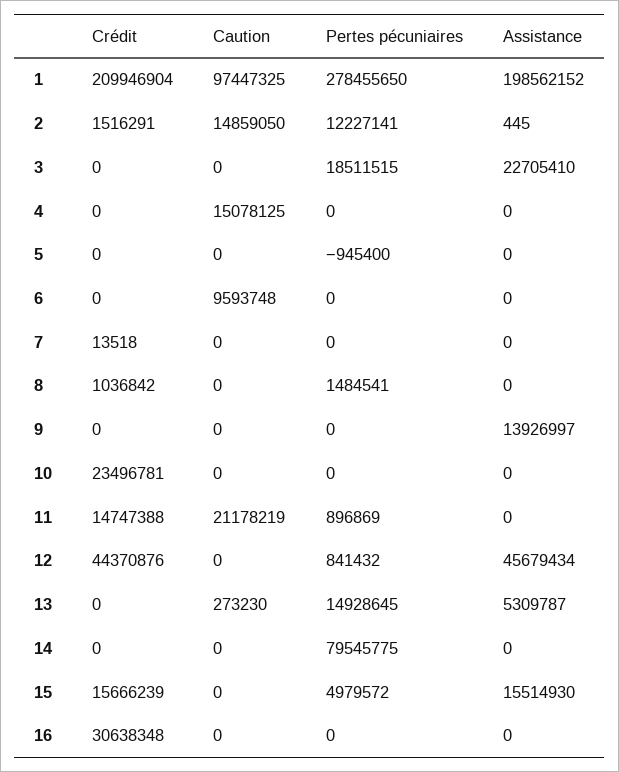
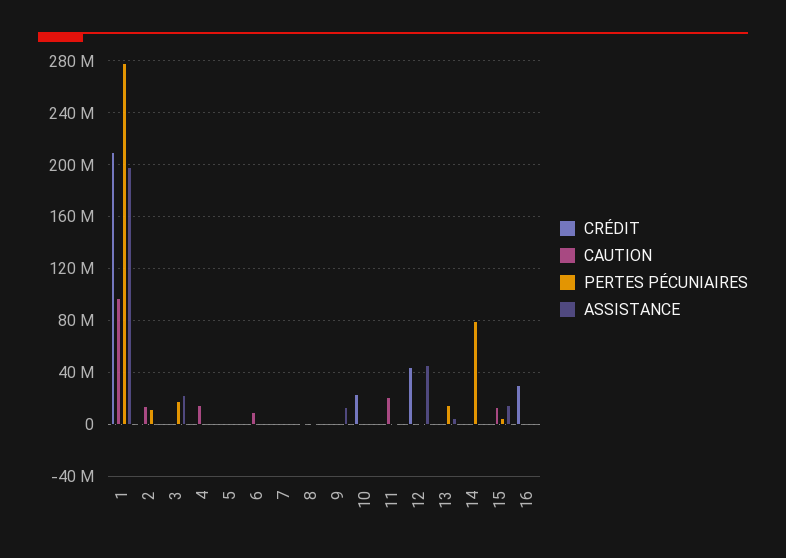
  {
    "Crédit": {
      "1": 209946904,
      "2": 1516291,
      "3": 0,
      "4": 0,
      "5": 0,
      "6": 0,
      "7": 13518,
      "8": 1036842,
      "9": 0,
      "10": 23496781,
-     "11": 14747388,
+     "11": 0,
      "12": 44370876,
      "13": 0,
      "14": 0,
-     "15": 15666239,
+     "15": 0,
      "16": 30638348
    },
    "Caution": {
      "1": 97447325,
      "2": 14859050,
      "3": 0,
      "4": 15078125,
      "5": 0,
      "6": 9593748,
      "7": 0,
      "8": 0,
      "9": 0,
      "10": 0,
      "11": 21178219,
      "12": 0,
      "13": 273230,
      "14": 0,
-     "15": 0,
+     "15": 15000000,
      "16": 0
    },
    "Pertes pécuniaires": {
      "1": 278455650,
      "2": 12227141,
      "3": 18511515,
      "4": 0,
      "5": -945400,
      "6": 0,
      "7": 0,
      "8": 1484541,
      "9": 0,
      "10": 0,
      "11": 896869,
      "12": 841432,
      "13": 14928645,
      "14": 79545775,
      "15": 4979572,
      "16": 0
    },
    "Assistance": {
      "1": 198562152,
      "2": 445,
      "3": 22705410,
      "4": 0,
      "5": 0,
      "6": 0,
      "7": 0,
      "8": 0,
      "9": 13926997,
      "10": 0,
      "11": 0,
      "12": 45679434,
      "13": 5309787,
      "14": 0,
      "15": 15514930,
      "16": 0
    }
  }

